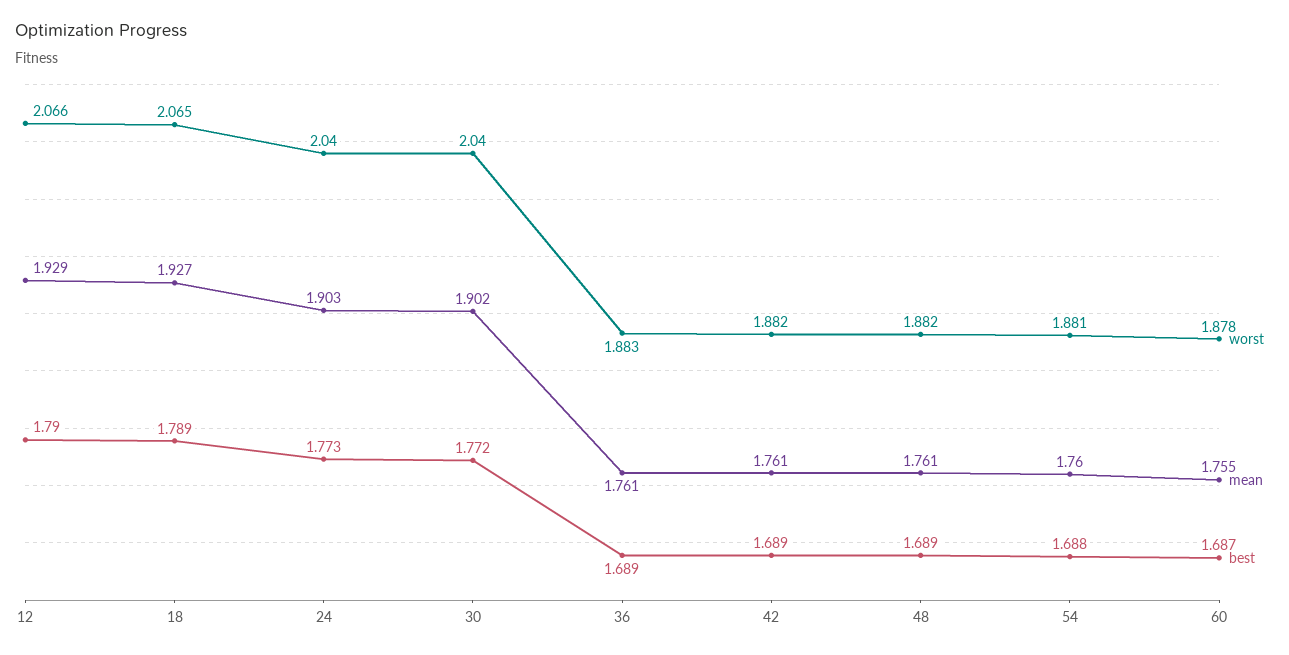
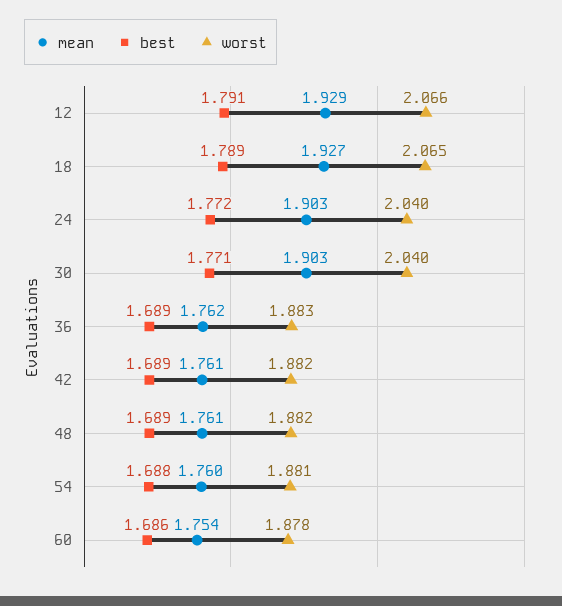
  {
    "worst": {
      "12": 2.066,
      "18": 2.065,
      "24": 2.04,
      "30": 2.04,
      "36": 1.883,
      "42": 1.882,
      "48": 1.882,
      "54": 1.881,
      "60": 1.878
    },
    "mean": {
      "12": 1.929,
      "18": 1.927,
      "24": 1.903,
-     "30": 1.902,
+     "30": 1.903,
-     "36": 1.761,
+     "36": 1.762,
      "42": 1.761,
      "48": 1.761,
      "54": 1.76,
-     "60": 1.755
+     "60": 1.754
    },
    "best": {
-     "12": 1.79,
+     "12": 1.791,
      "18": 1.789,
-     "24": 1.773,
+     "24": 1.772,
-     "30": 1.772,
+     "30": 1.771,
      "36": 1.689,
      "42": 1.689,
      "48": 1.689,
      "54": 1.688,
-     "60": 1.687
+     "60": 1.686
    }
  }

